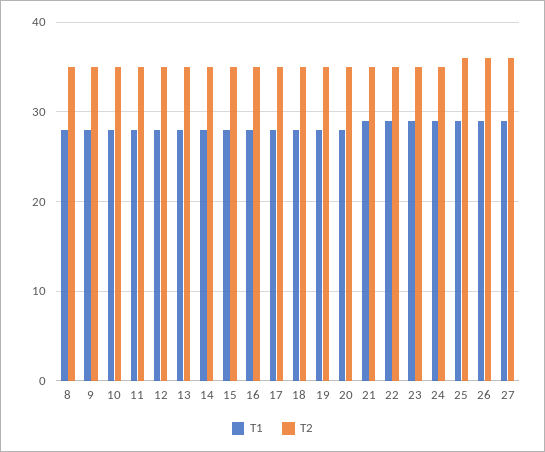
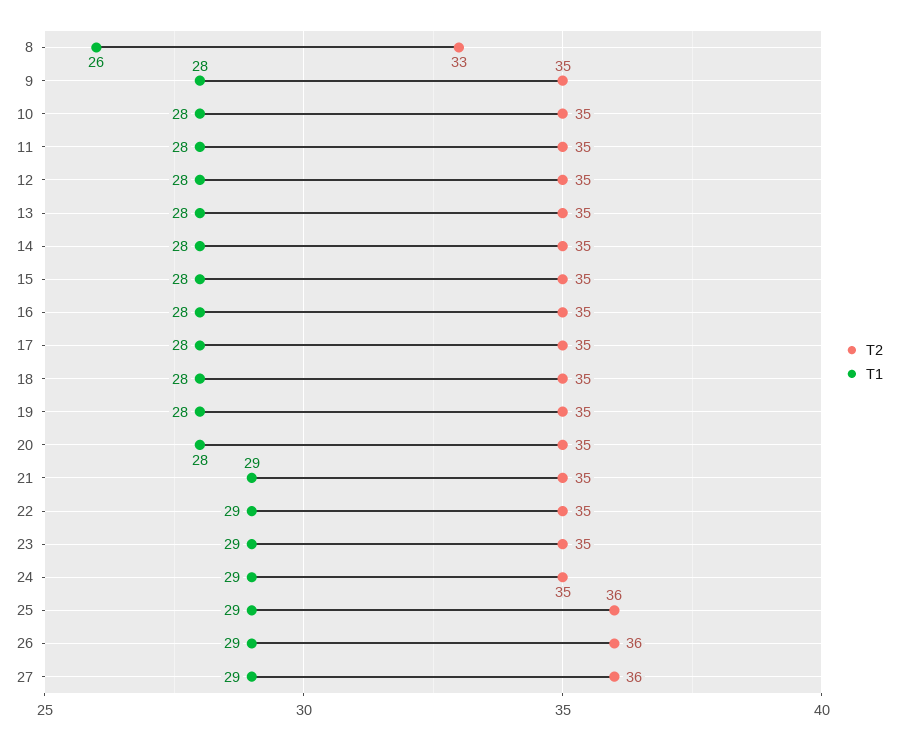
  {
    "T1": {
-     "8": 28,
+     "8": 26,
      "9": 28,
      "10": 28,
      "11": 28,
      "12": 28,
      "13": 28,
      "14": 28,
      "15": 28,
      "16": 28,
      "17": 28,
      "18": 28,
      "19": 28,
      "20": 28,
      "21": 29,
      "22": 29,
      "23": 29,
      "24": 29,
      "25": 29,
      "26": 29,
      "27": 29
    },
    "T2": {
-     "8": 35,
+     "8": 33,
      "9": 35,
      "10": 35,
      "11": 35,
      "12": 35,
      "13": 35,
      "14": 35,
      "15": 35,
      "16": 35,
      "17": 35,
      "18": 35,
      "19": 35,
      "20": 35,
      "21": 35,
      "22": 35,
      "23": 35,
      "24": 35,
      "25": 36,
      "26": 36,
      "27": 36
    }
  }

